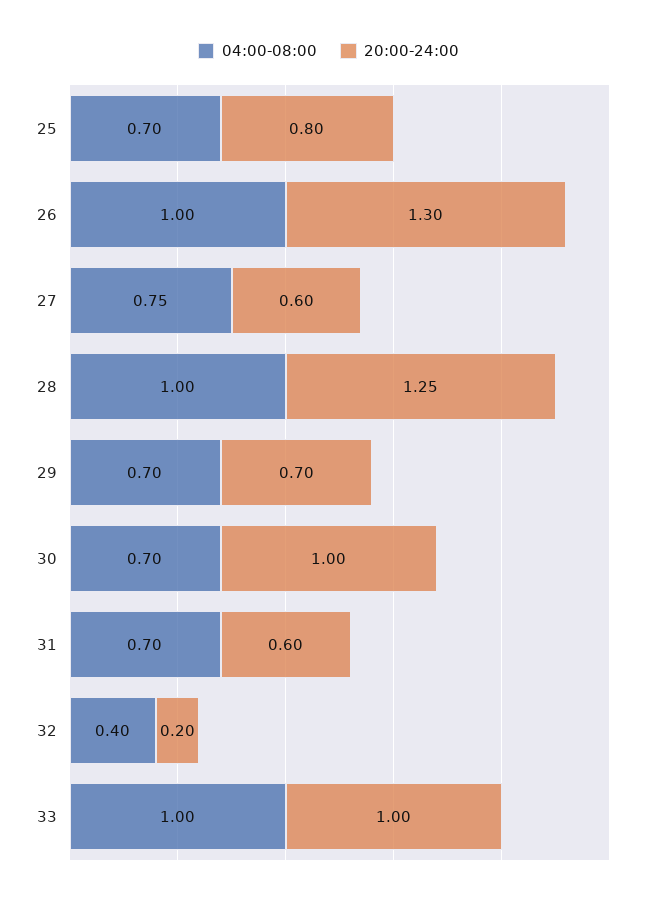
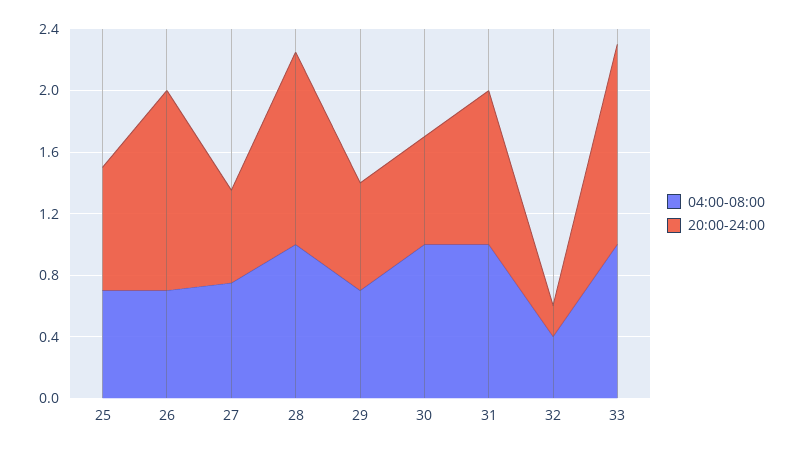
  {
    "04:00-08:00": {
      "25": 0.7,
-     "26": 1,
+     "26": 0.7,
      "27": 0.75,
      "28": 1,
      "29": 0.7,
-     "30": 0.7,
+     "30": 1,
-     "31": 0.7,
+     "31": 1,
      "32": 0.4,
      "33": 1
    },
    "20:00-24:00": {
      "25": 0.8,
      "26": 1.3,
      "27": 0.6,
      "28": 1.25,
      "29": 0.7,
-     "30": 1,
+     "30": 0.7,
-     "31": 0.6,
+     "31": 1,
      "32": 0.2,
-     "33": 1
+     "33": 1.3
    }
  }

